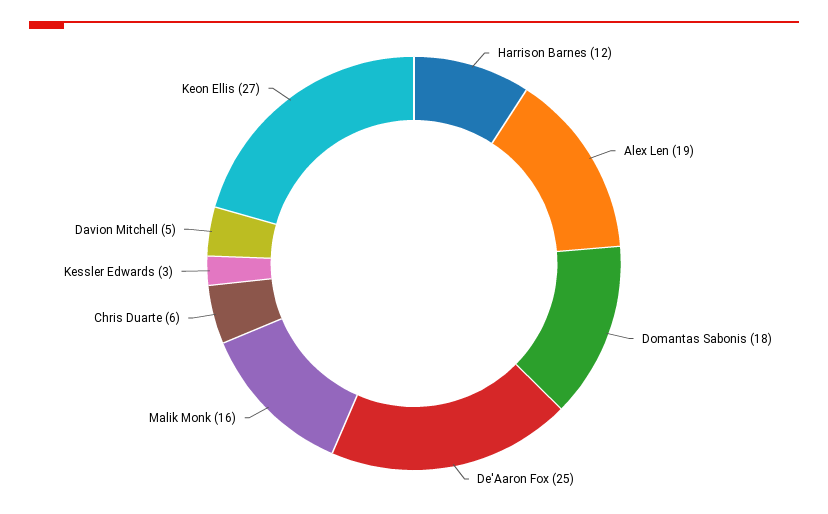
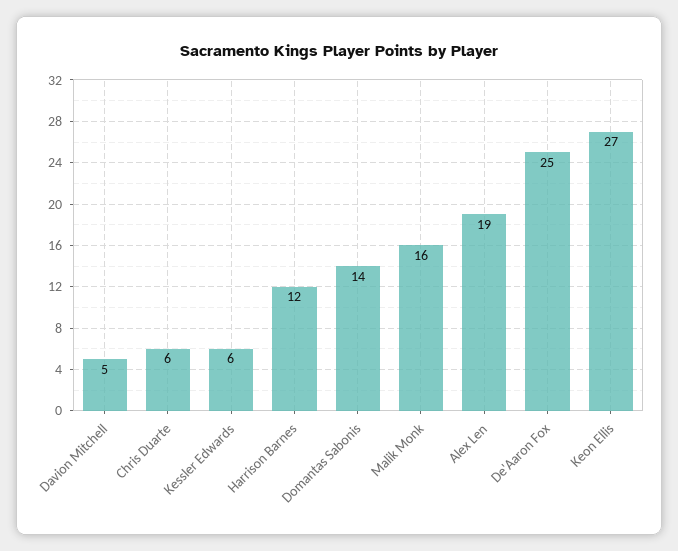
  {
    "Harrison Barnes": 12,
    "Alex Len": 19,
-   "Domantas Sabonis": 18,
+   "Domantas Sabonis": 14,
    "De'Aaron Fox": 25,
    "Malik Monk": 16,
    "Chris Duarte": 6,
-   "Kessler Edwards": 3,
+   "Kessler Edwards": 6,
    "Davion Mitchell": 5,
    "Keon Ellis": 27
  }

